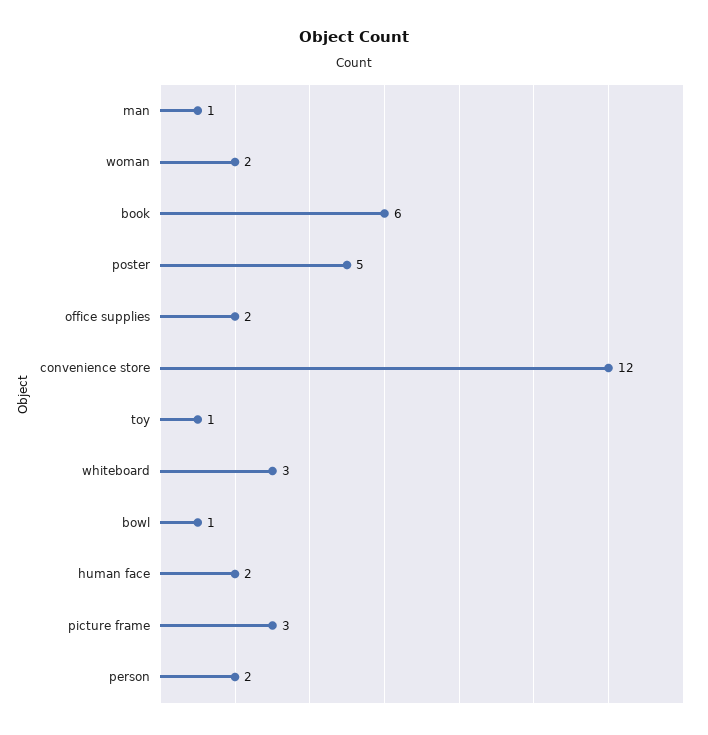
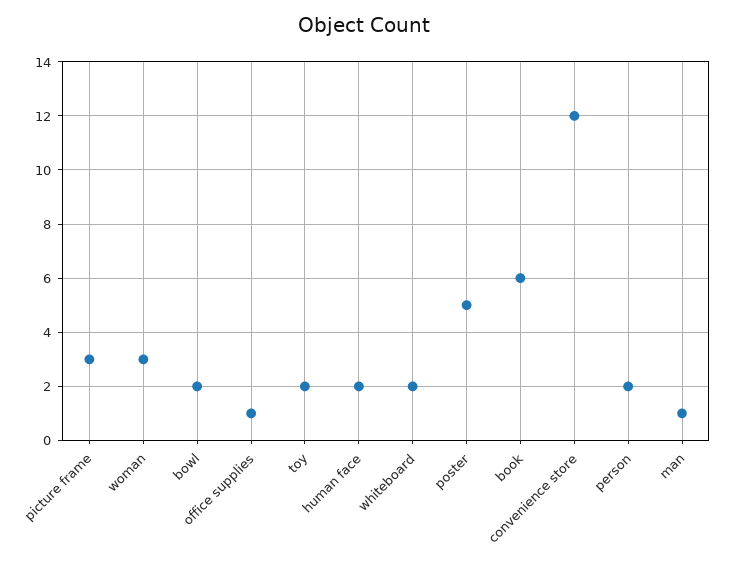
  {
    "man": 1,
-   "woman": 2,
+   "woman": 3,
    "book": 6,
    "poster": 5,
-   "office supplies": 2,
+   "office supplies": 1,
    "convenience store": 12,
-   "toy": 1,
+   "toy": 2,
-   "whiteboard": 3,
+   "whiteboard": 2,
-   "bowl": 1,
+   "bowl": 2,
    "human face": 2,
    "picture frame": 3,
    "person": 2
  }

